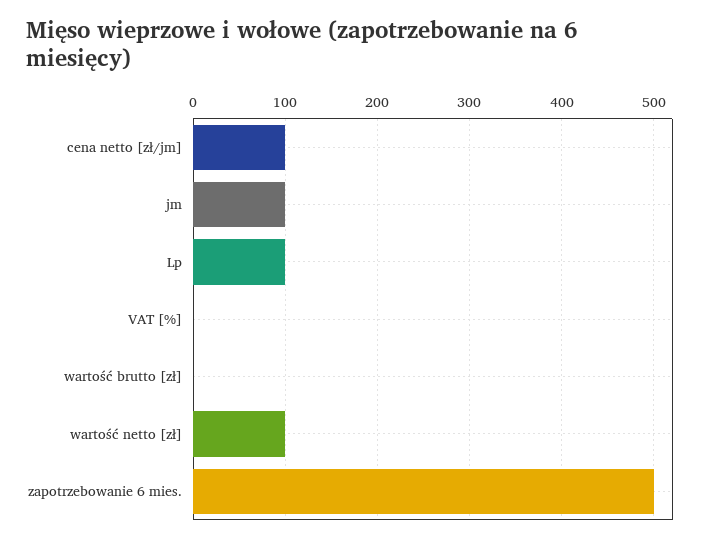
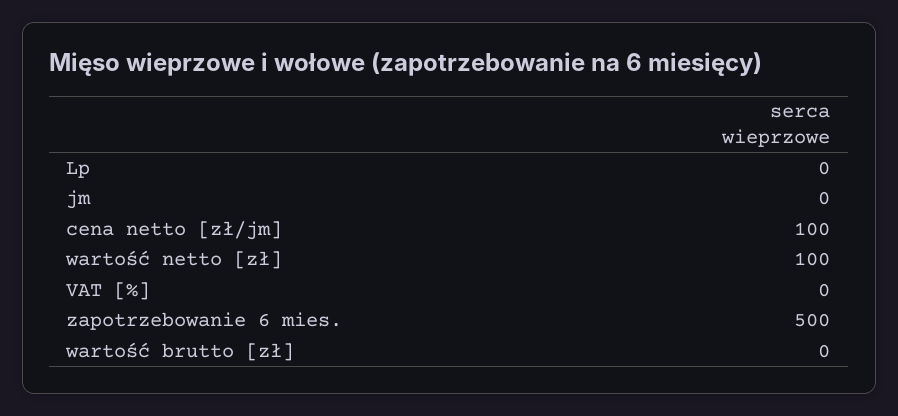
  {
    "cena netto [zł/jm]": 100,
-   "jm": 100,
+   "jm": 0,
-   "Lp": 100,
+   "Lp": 0,
    "VAT [%]": 0,
    "wartość brutto [zł]": 0,
    "wartość netto [zł]": 100,
    "zapotrzebowanie 6 mies.": 500
  }

